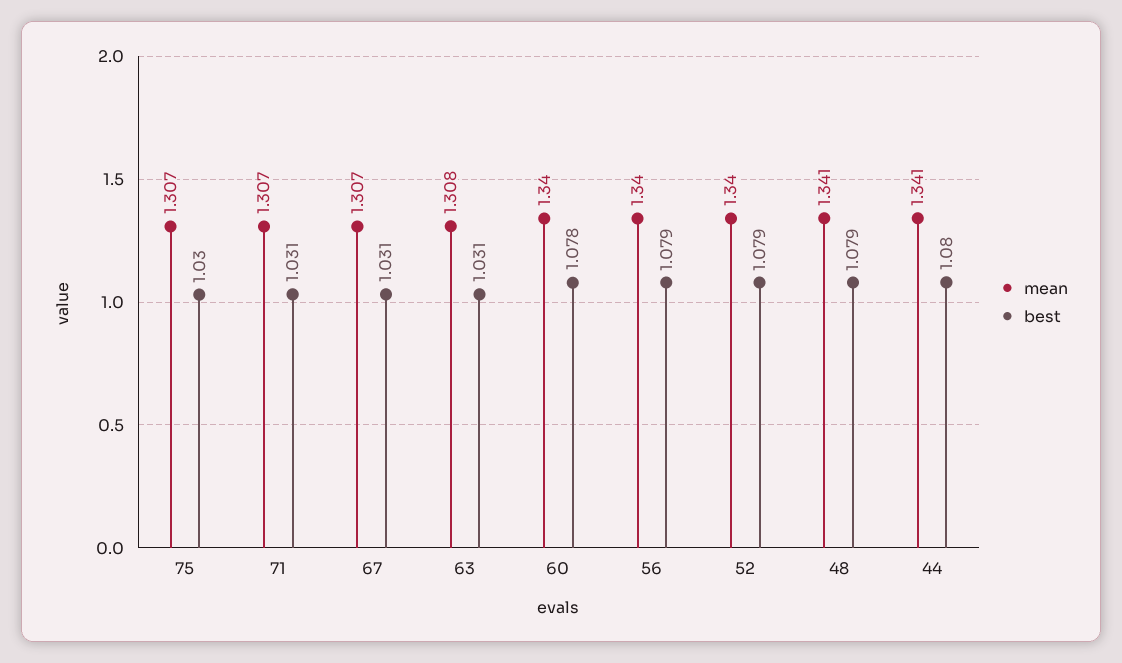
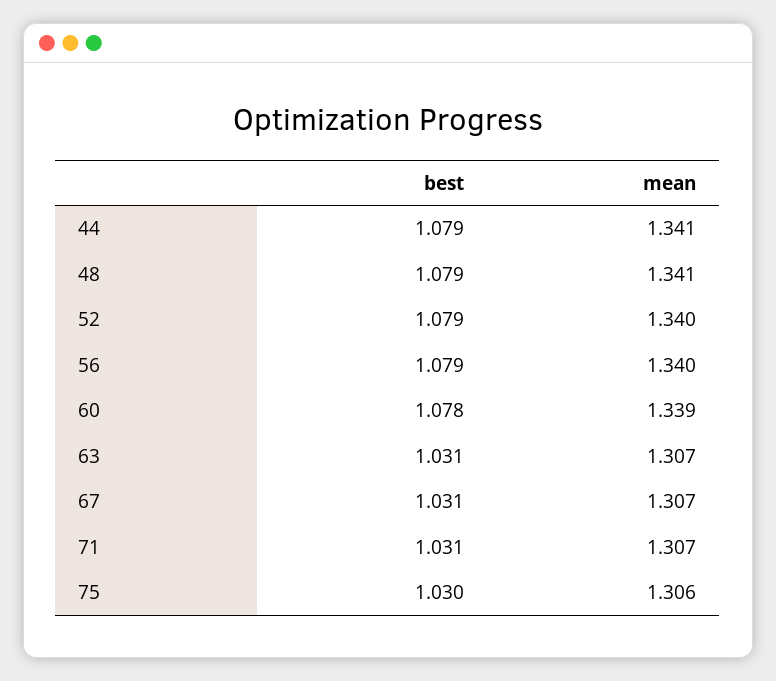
  {
    "mean": {
-     "75": 1.307,
+     "75": 1.306,
      "71": 1.307,
      "67": 1.307,
-     "63": 1.308,
+     "63": 1.307,
-     "60": 1.34,
+     "60": 1.339,
      "56": 1.34,
      "52": 1.34,
      "48": 1.341,
      "44": 1.341
    },
    "best": {
      "75": 1.03,
      "71": 1.031,
      "67": 1.031,
      "63": 1.031,
      "60": 1.078,
      "56": 1.079,
      "52": 1.079,
      "48": 1.079,
-     "44": 1.08
+     "44": 1.079
    }
  }

